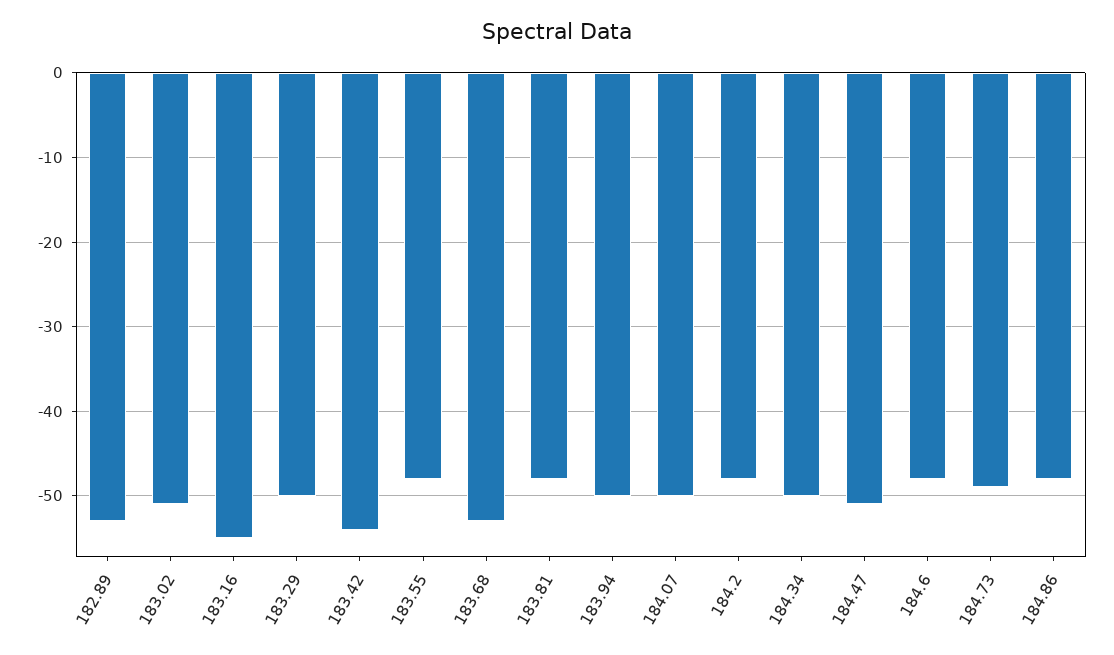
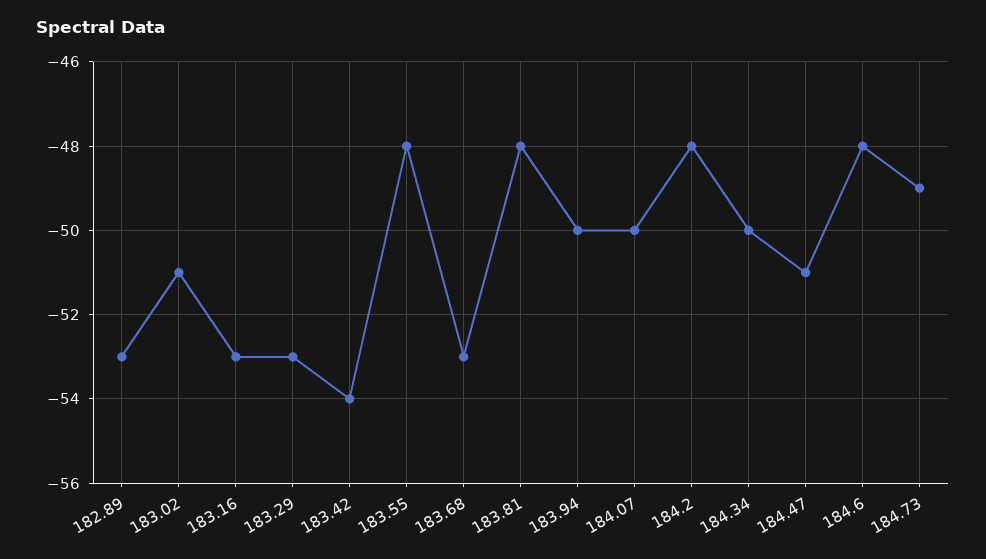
  {
    "182.89": -53,
    "183.02": -51,
-   "183.16": -55,
+   "183.16": -53,
-   "183.29": -50,
+   "183.29": -53,
    "183.42": -54,
    "183.55": -48,
    "183.68": -53,
    "183.81": -48,
    "183.94": -50,
    "184.07": -50,
    "184.2": -48,
    "184.34": -50,
    "184.47": -51,
    "184.6": -48,
-   "184.73": -49,
+   "184.73": -49
-   "184.86": -48
  }

